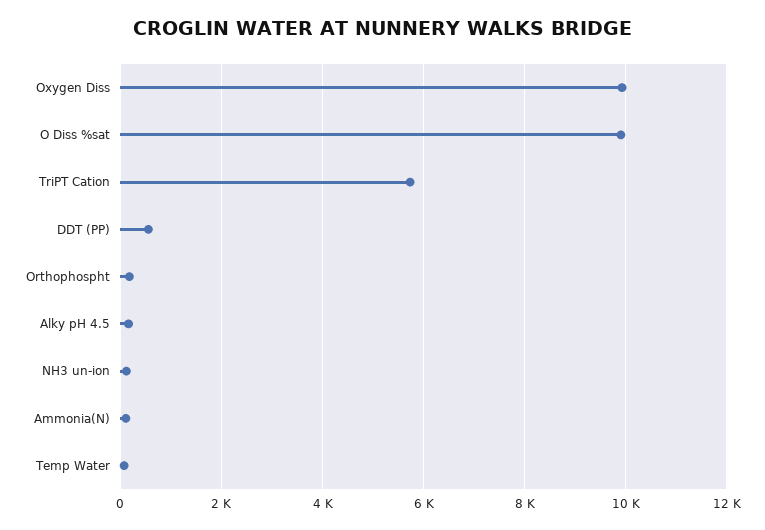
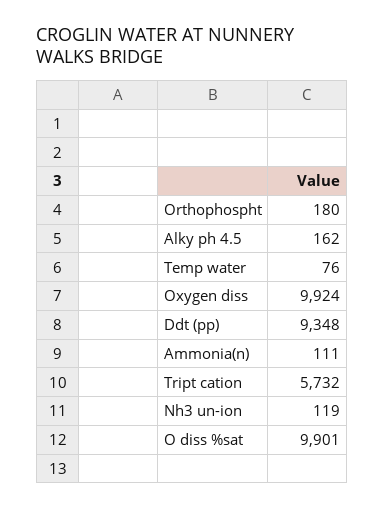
  {
    "Oxygen Diss": 9924,
    "O Diss %sat": 9901,
    "TriPT Cation": 5732,
-   "DDT (PP)": 600,
+   "DDT (PP)": 9348,
    "Orthophospht": 180,
    "Alky pH 4.5": 162,
    "NH3 un-ion": 119,
    "Ammonia(N)": 111,
    "Temp Water": 76
  }

